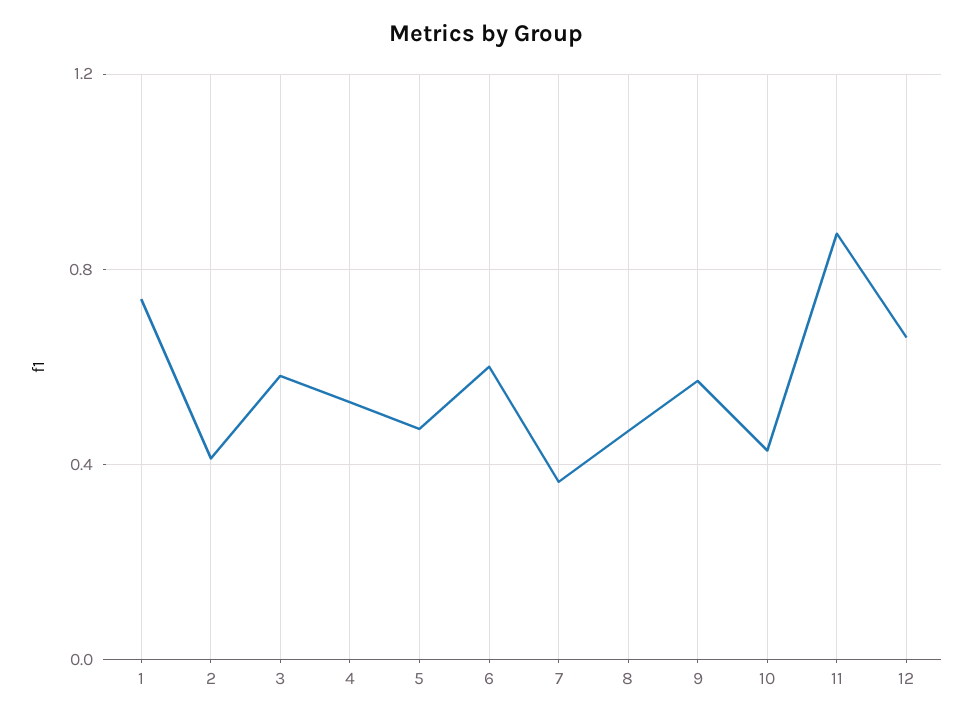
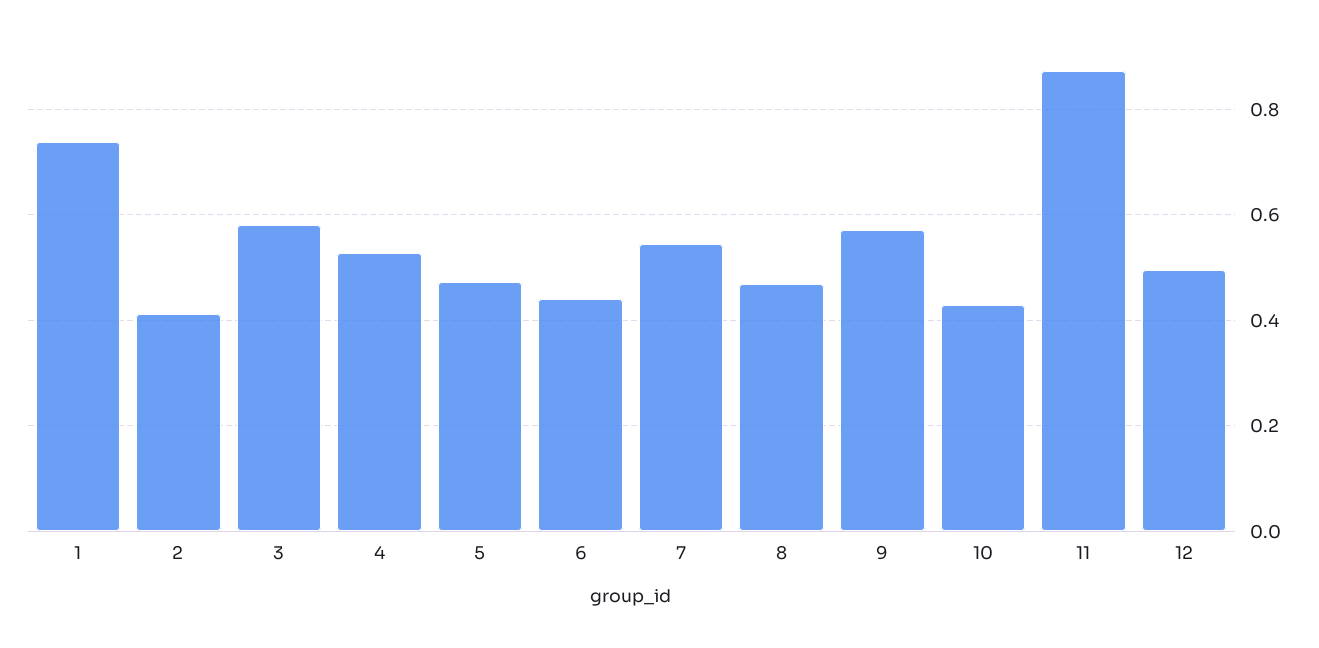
  {
    "1": 0.74,
    "2": 0.42,
    "3": 0.58,
    "4": 0.52,
    "5": 0.48,
-   "6": 0.6,
+   "6": 0.44,
-   "7": 0.35,
+   "7": 0.54,
    "8": 0.46,
    "9": 0.58,
    "10": 0.42,
    "11": 0.88,
-   "12": 0.65
+   "12": 0.5
  }

